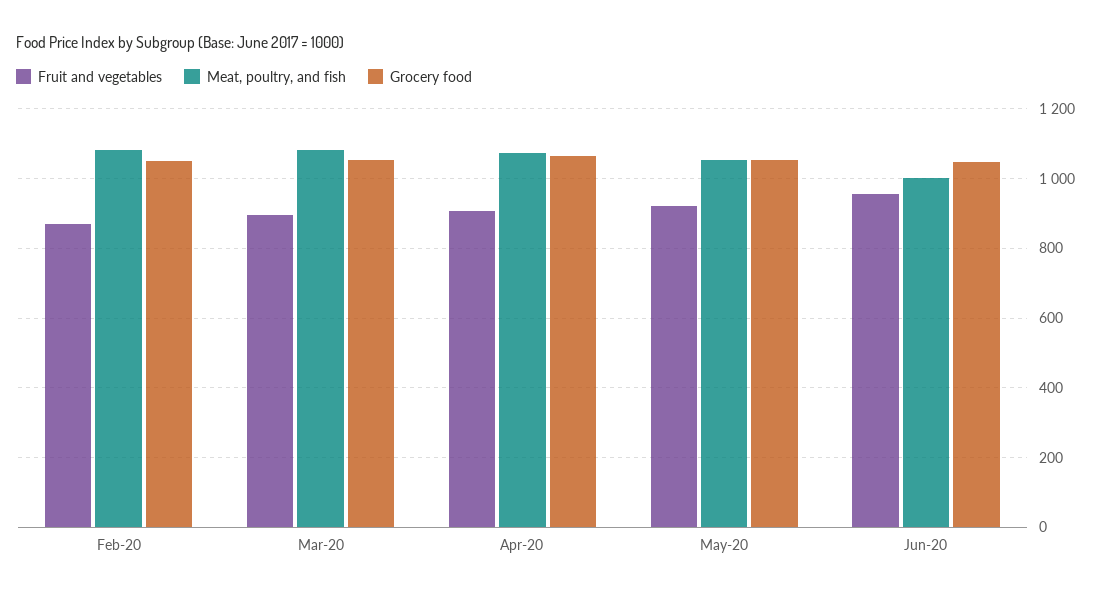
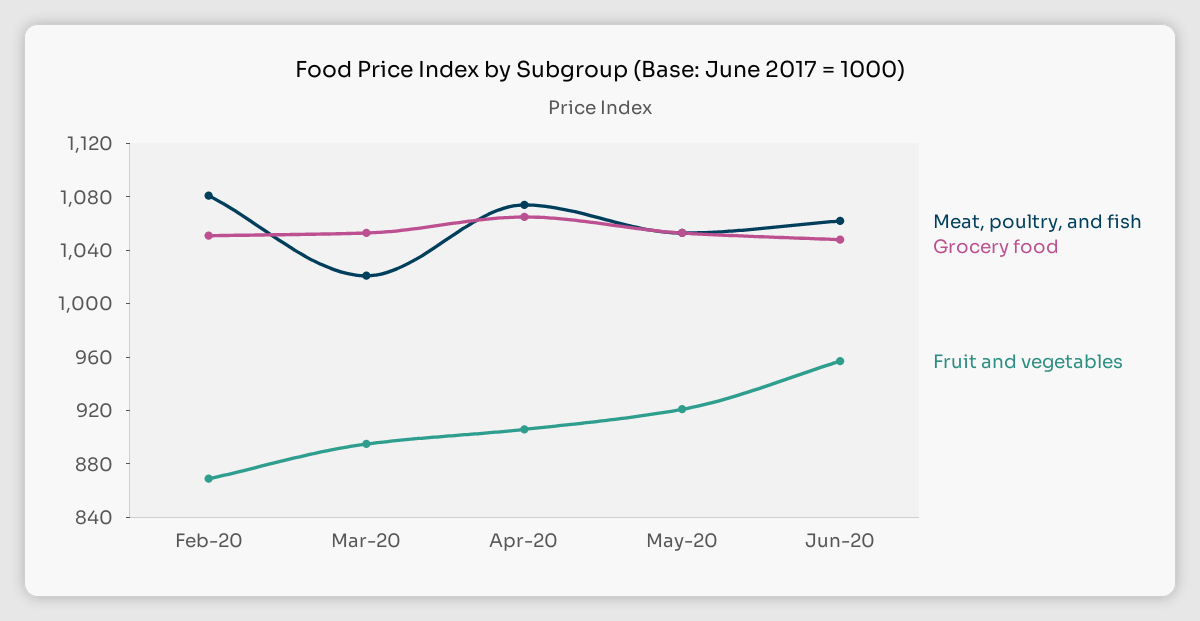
  {
    "Fruit and vegetables": {
      "Feb-20": 870,
      "Mar-20": 900,
      "Apr-20": 910,
      "May-20": 920,
      "Jun-20": 960
    },
    "Meat, poultry, and fish": {
      "Feb-20": 1080,
-     "Mar-20": 1080,
+     "Mar-20": 1020,
      "Apr-20": 1070,
      "May-20": 1050,
-     "Jun-20": 1000
+     "Jun-20": 1060
    },
    "Grocery food": {
      "Feb-20": 1050,
      "Mar-20": 1050,
      "Apr-20": 1070,
      "May-20": 1050,
      "Jun-20": 1050
    }
  }

